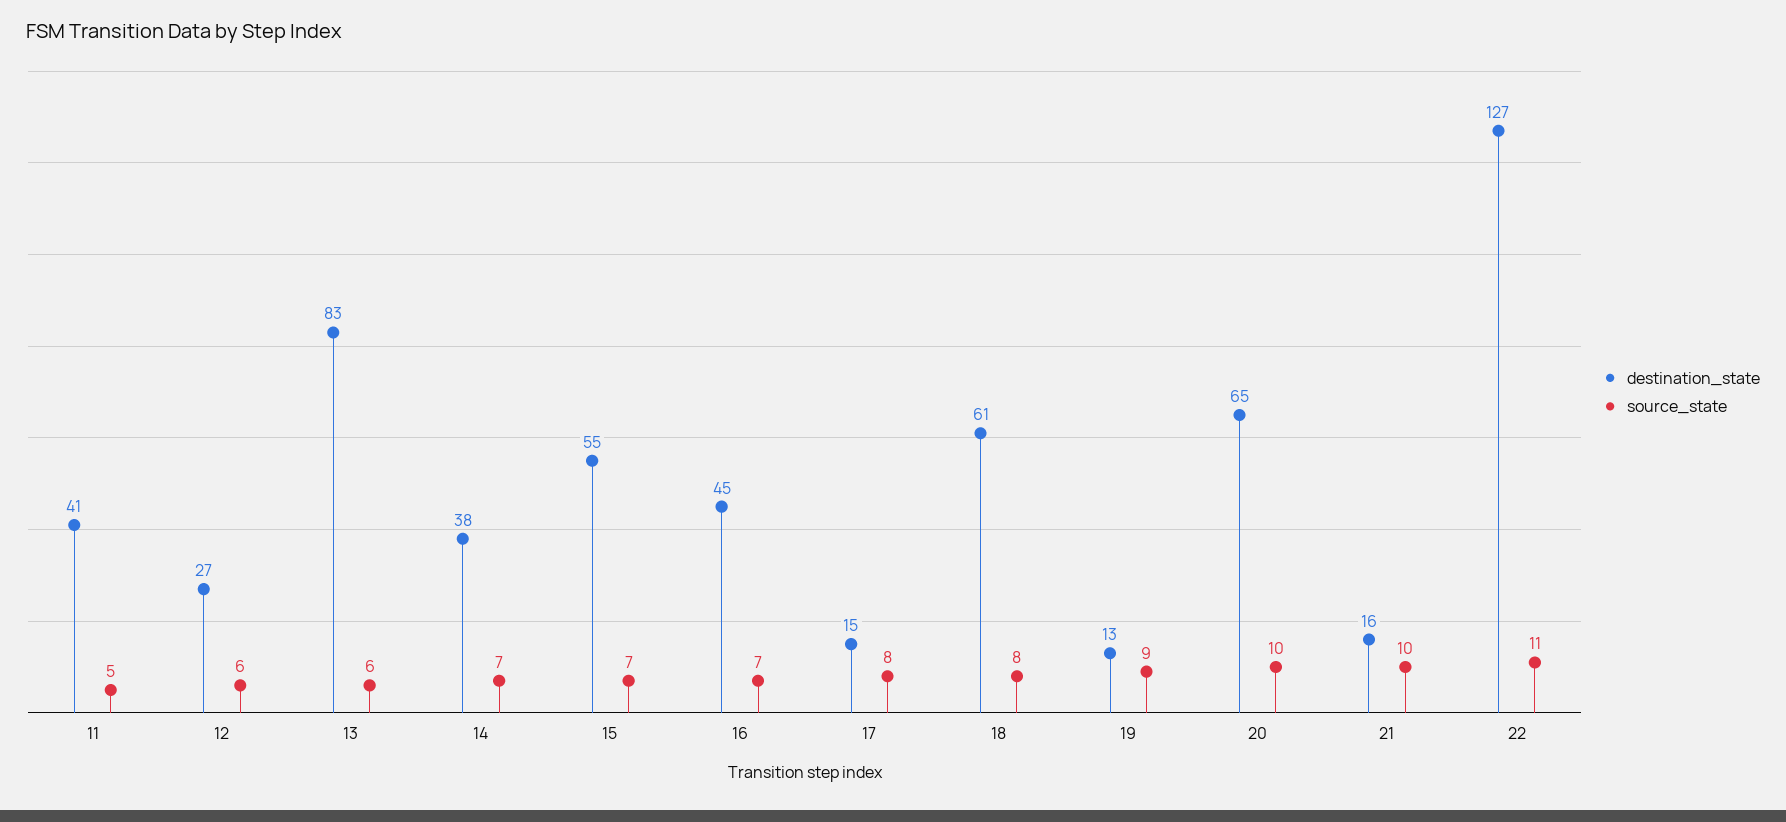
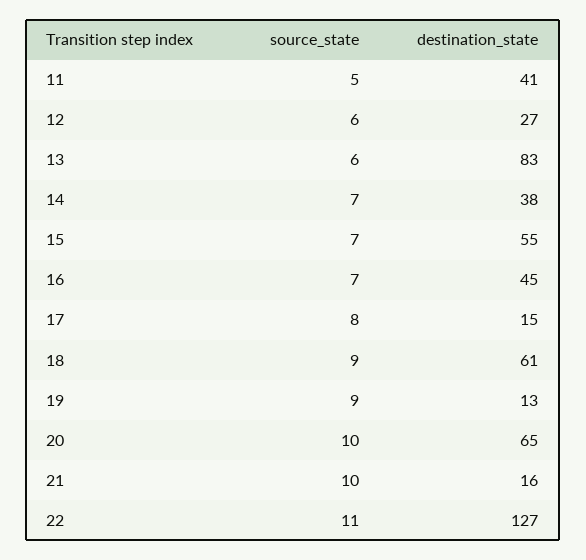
  {
    "destination_state": {
      "11": 41,
      "12": 27,
      "13": 83,
      "14": 38,
      "15": 55,
      "16": 45,
      "17": 15,
      "18": 61,
      "19": 13,
      "20": 65,
      "21": 16,
      "22": 127
    },
    "source_state": {
      "11": 5,
      "12": 6,
      "13": 6,
      "14": 7,
      "15": 7,
      "16": 7,
      "17": 8,
-     "18": 8,
+     "18": 9,
      "19": 9,
      "20": 10,
      "21": 10,
      "22": 11
    }
  }

